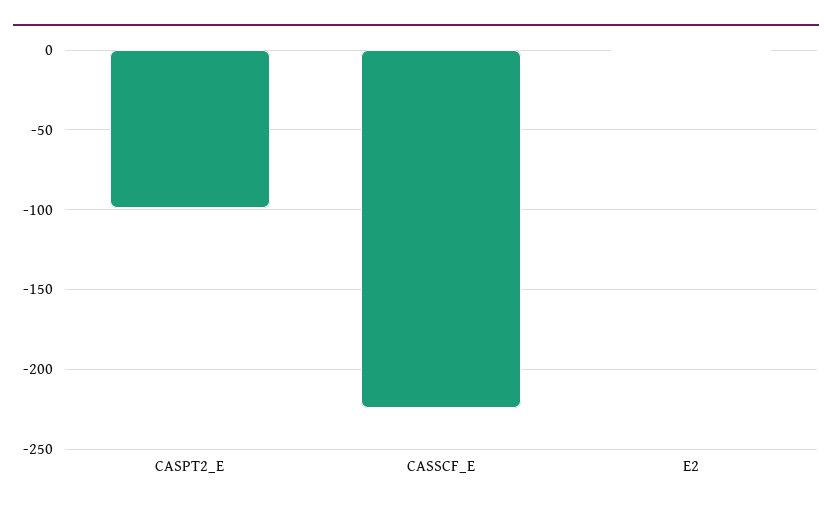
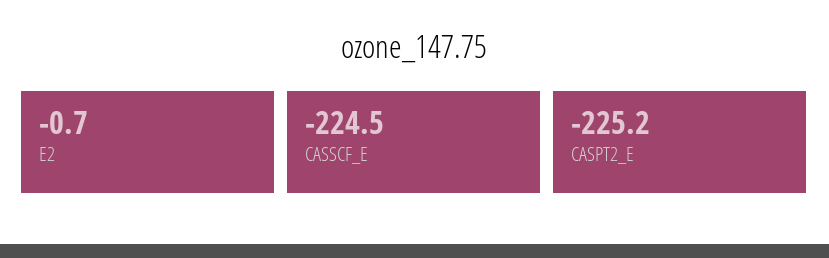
  {
-   "CASPT2_E": -100,
+   "CASPT2_E": -225.2,
    "CASSCF_E": -224.5,
    "E2": -0.7
  }

